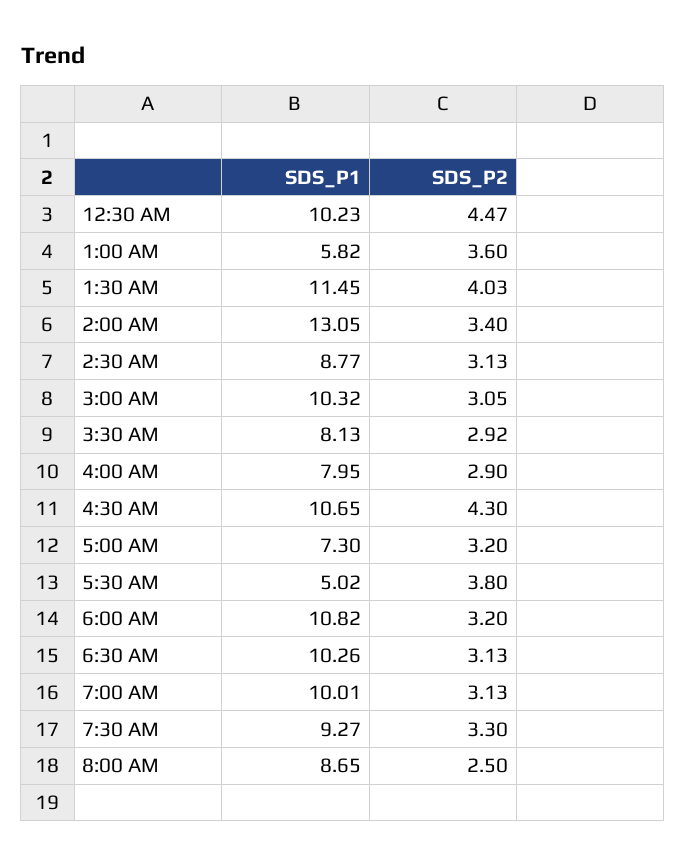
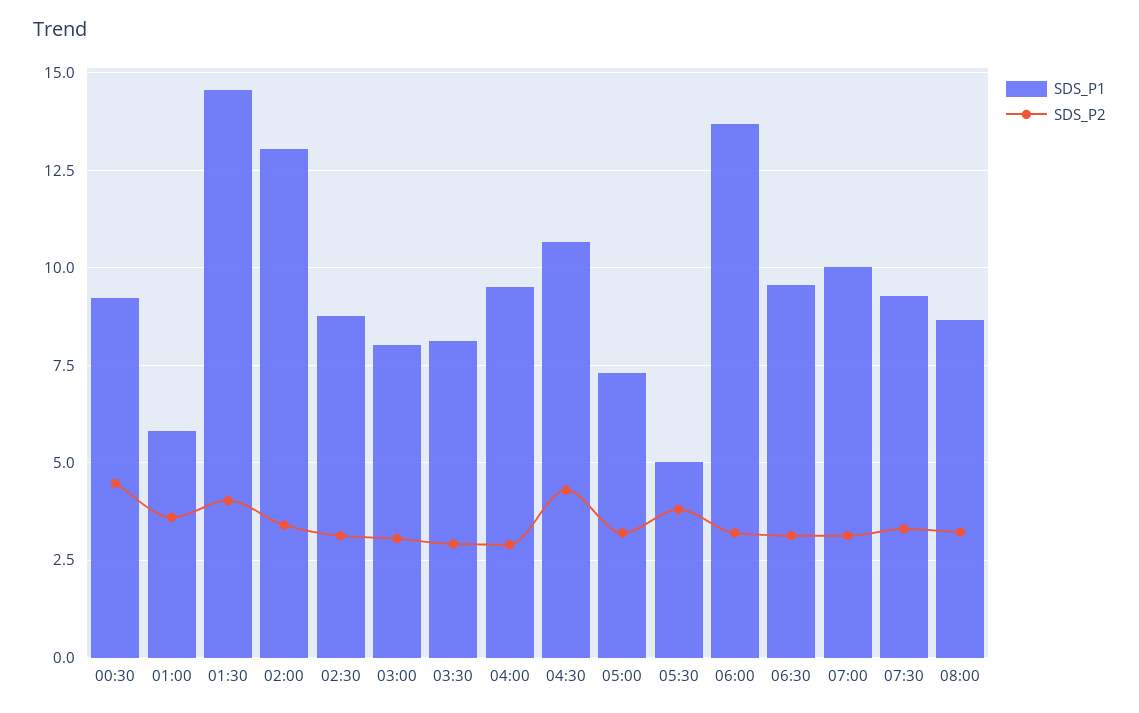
  {
    "SDS_P1": {
-     "12:30 AM": 10.23,
+     "12:30 AM": 9.25,
      "1:00 AM": 5.82,
-     "1:30 AM": 11.45,
+     "1:30 AM": 14.5,
      "2:00 AM": 13.05,
      "2:30 AM": 8.77,
-     "3:00 AM": 10.32,
+     "3:00 AM": 8,
      "3:30 AM": 8.13,
-     "4:00 AM": 7.95,
+     "4:00 AM": 9.5,
      "4:30 AM": 10.65,
      "5:00 AM": 7.3,
      "5:30 AM": 5.02,
-     "6:00 AM": 10.82,
+     "6:00 AM": 13.75,
-     "6:30 AM": 10.26,
+     "6:30 AM": 9.5,
      "7:00 AM": 10.01,
      "7:30 AM": 9.27,
      "8:00 AM": 8.65
    },
    "SDS_P2": {
      "12:30 AM": 4.47,
      "1:00 AM": 3.6,
      "1:30 AM": 4.03,
      "2:00 AM": 3.4,
      "2:30 AM": 3.13,
      "3:00 AM": 3.05,
      "3:30 AM": 2.92,
      "4:00 AM": 2.9,
      "4:30 AM": 4.3,
      "5:00 AM": 3.2,
      "5:30 AM": 3.8,
      "6:00 AM": 3.2,
      "6:30 AM": 3.13,
      "7:00 AM": 3.13,
      "7:30 AM": 3.3,
-     "8:00 AM": 2.5
+     "8:00 AM": 3.25
    }
  }

